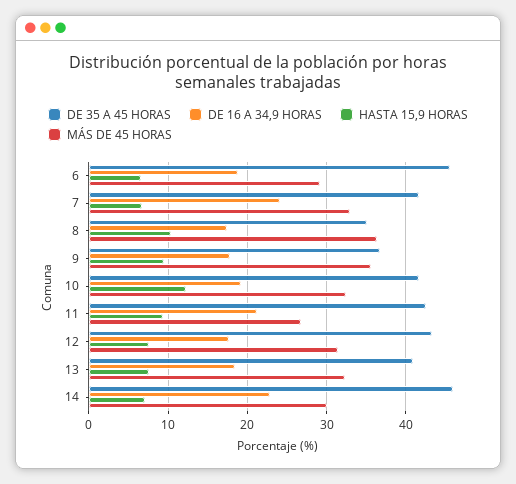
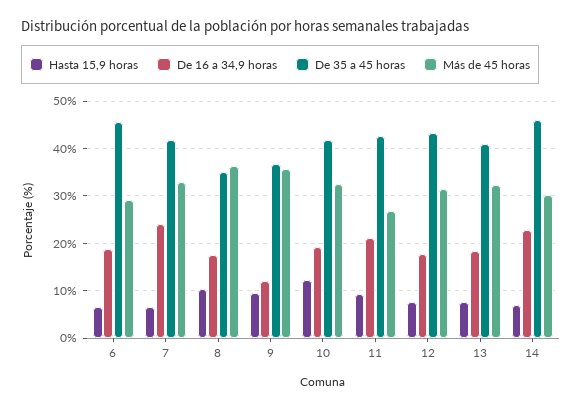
  {
    "DE 35 A 45 HORAS": {
      "6": 46,
      "7": 42,
      "8": 35,
      "9": 37,
      "10": 42,
      "11": 43,
      "12": 43,
      "13": 41,
      "14": 46
    },
    "DE 16 A 34,9 HORAS": {
      "6": 19,
      "7": 24,
      "8": 17,
-     "9": 18,
+     "9": 12,
      "10": 19,
      "11": 21,
      "12": 18,
      "13": 18,
      "14": 23
    },
    "HASTA 15,9 HORAS": {
      "6": 7,
      "7": 7,
      "8": 10,
      "9": 9,
      "10": 12,
      "11": 9,
      "12": 8,
      "13": 8,
      "14": 7
    },
    "MÁS DE 45 HORAS": {
      "6": 29,
      "7": 33,
      "8": 36,
      "9": 36,
      "10": 32,
      "11": 27,
      "12": 31,
      "13": 32,
      "14": 30
    }
  }

